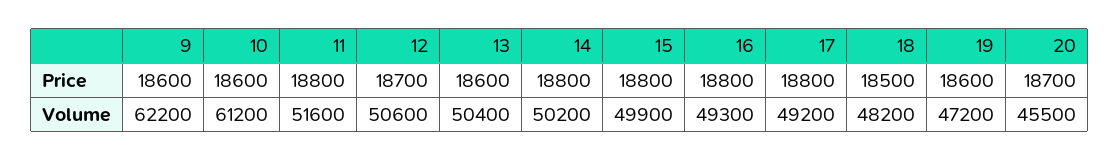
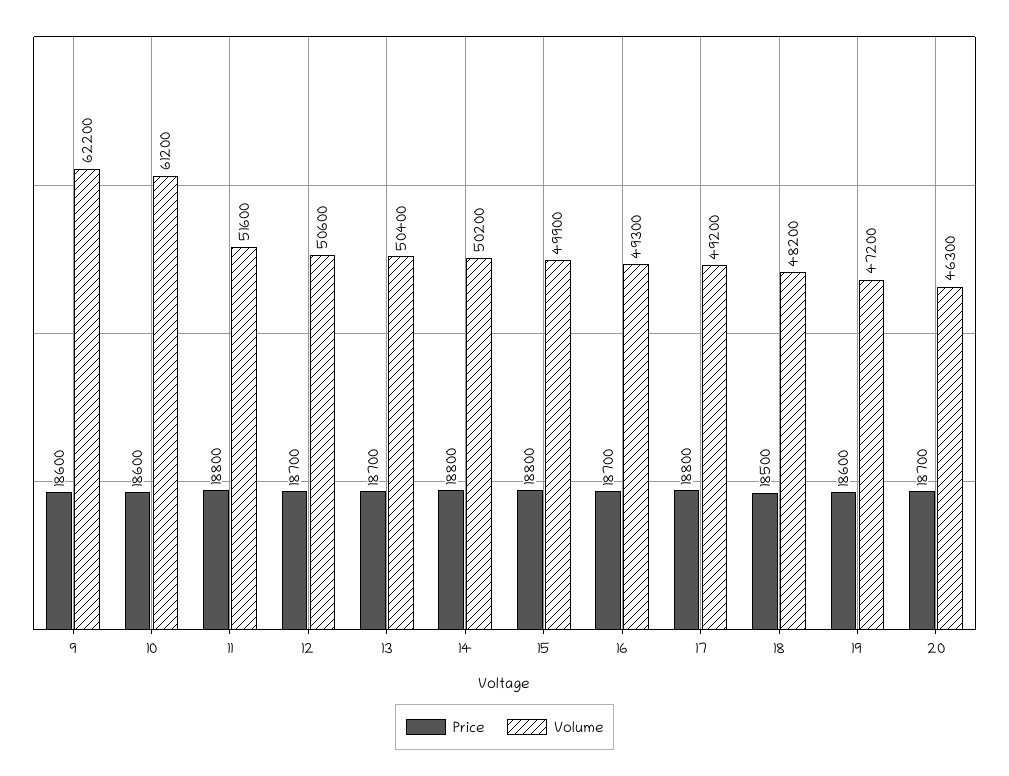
  {
    "Price": {
      "9": 18600,
      "10": 18600,
      "11": 18800,
      "12": 18700,
-     "13": 18600,
+     "13": 18700,
      "14": 18800,
      "15": 18800,
-     "16": 18800,
+     "16": 18700,
      "17": 18800,
      "18": 18500,
      "19": 18600,
      "20": 18700
    },
    "Volume": {
      "9": 62200,
      "10": 61200,
      "11": 51600,
      "12": 50600,
      "13": 50400,
      "14": 50200,
      "15": 49900,
      "16": 49300,
      "17": 49200,
      "18": 48200,
      "19": 47200,
-     "20": 45500
+     "20": 46300
    }
  }

